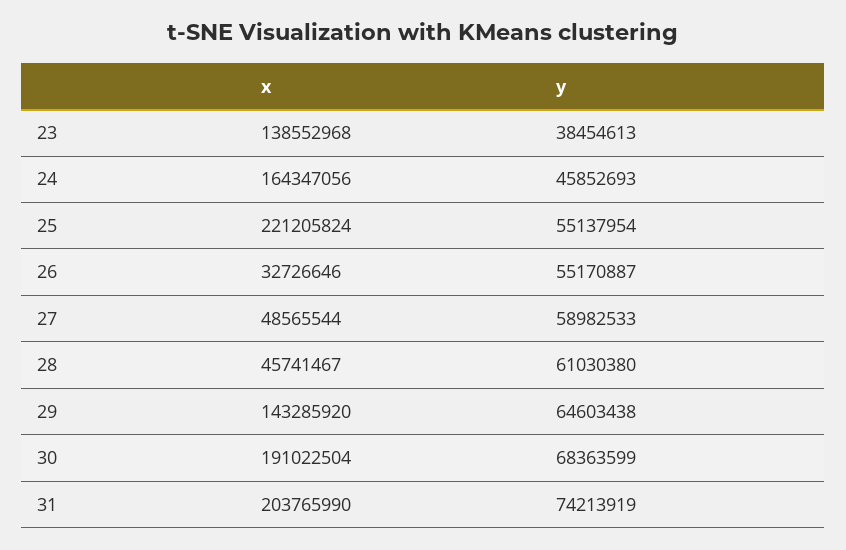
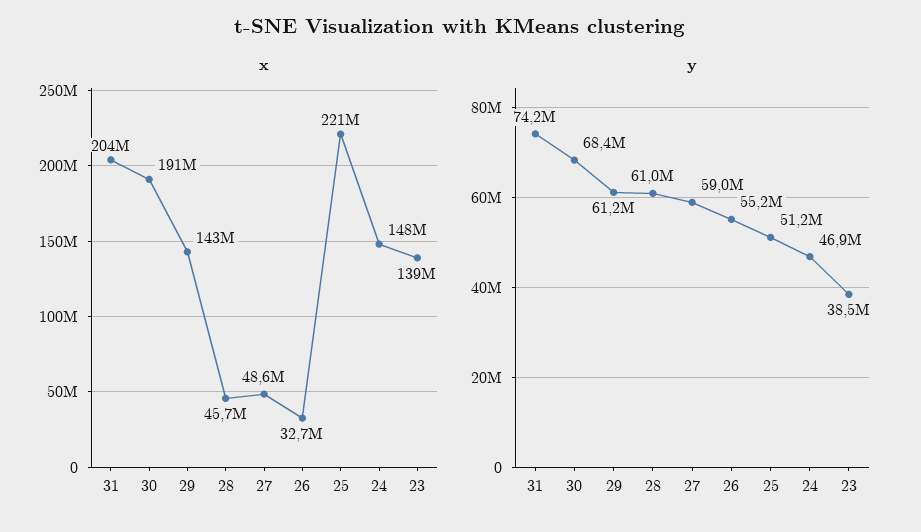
  {
    "x": {
      "23": 138552968,
-     "24": 164347056,
+     "24": 148000000,
      "25": 221205824,
      "26": 32726646,
      "27": 48565544,
      "28": 45741467,
      "29": 143285920,
      "30": 191022504,
      "31": 203765990
    },
    "y": {
      "23": 38454613,
-     "24": 45852693,
+     "24": 46900000,
-     "25": 55137954,
+     "25": 51200000,
      "26": 55170887,
      "27": 58982533,
      "28": 61030380,
-     "29": 64603438,
+     "29": 61200000,
      "30": 68363599,
      "31": 74213919
    }
  }

